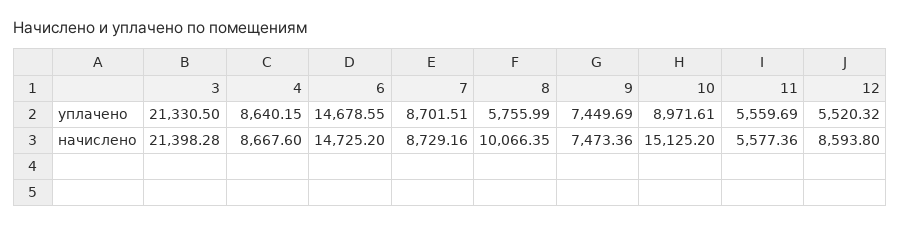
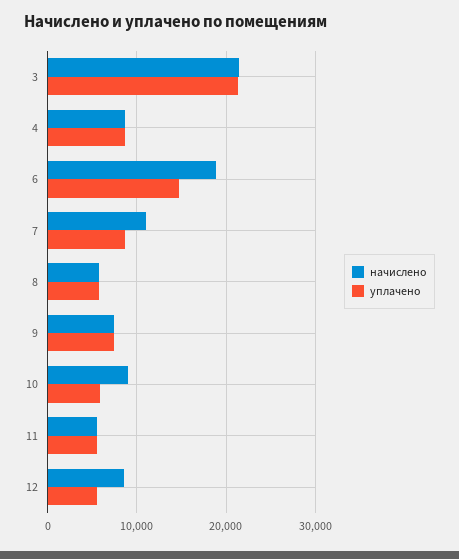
  {
    "уплачено": {
      "3": 21330.5,
      "4": 8640.15,
      "6": 14678.55,
      "7": 8701.51,
      "8": 5755.99,
      "9": 7449.69,
-     "10": 8971.61,
+     "10": 6000,
      "11": 5559.69,
      "12": 5520.32
    },
    "начислено": {
      "3": 21398.28,
      "4": 8667.6,
-     "6": 14725.2,
+     "6": 19000,
-     "7": 8729.16,
+     "7": 11000,
-     "8": 10066.35,
+     "8": 6000,
      "9": 7473.36,
-     "10": 15125.2,
+     "10": 9000,
      "11": 5577.36,
      "12": 8593.8
    }
  }

